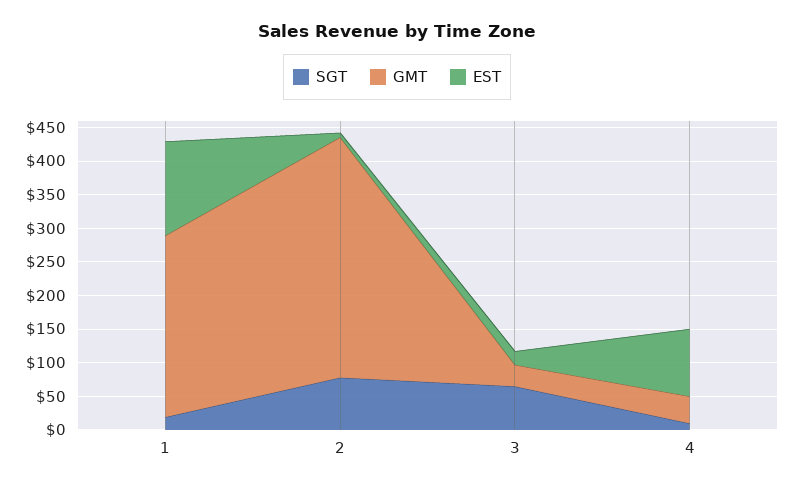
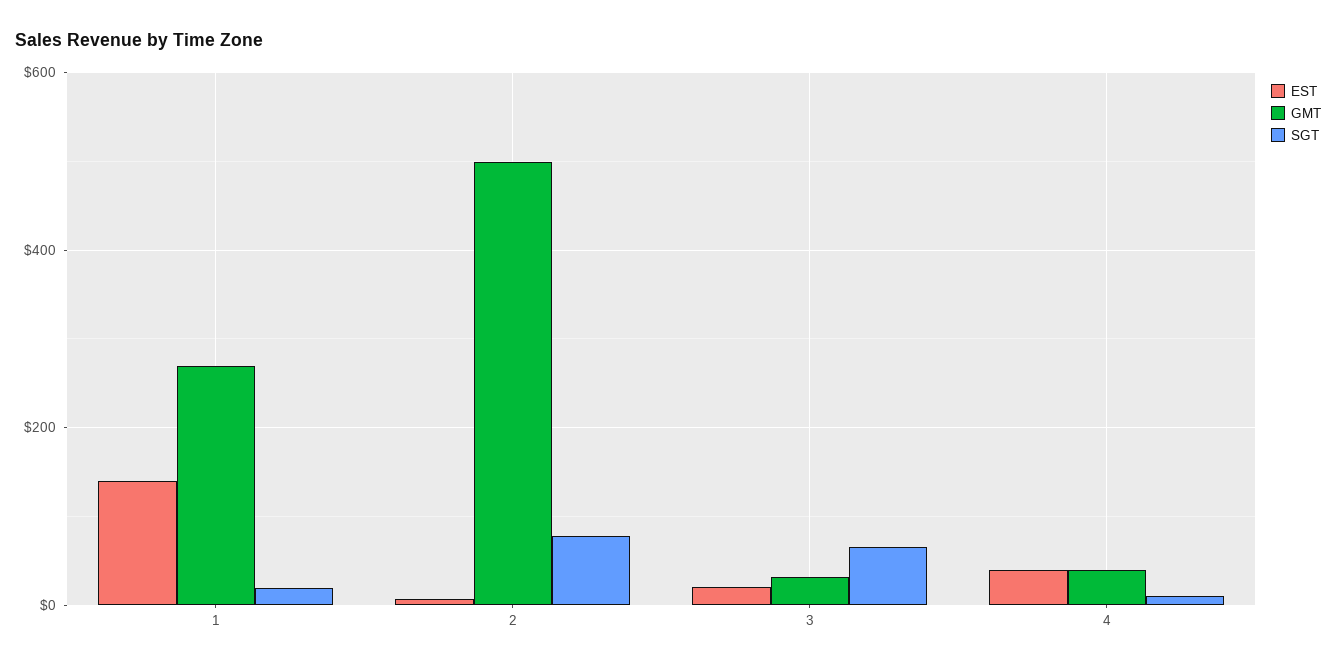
  {
    "SGT": {
      "1": 20,
      "2": 80,
      "3": 60,
      "4": 20
    },
    "GMT": {
      "1": 280,
-     "2": 350,
+     "2": 500,
      "3": 40,
      "4": 40
    },
    "EST": {
      "1": 140,
      "2": 0,
      "3": 20,
-     "4": 100
+     "4": 40
    }
  }

